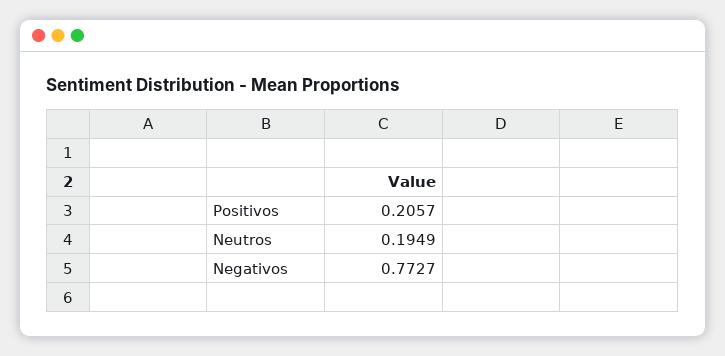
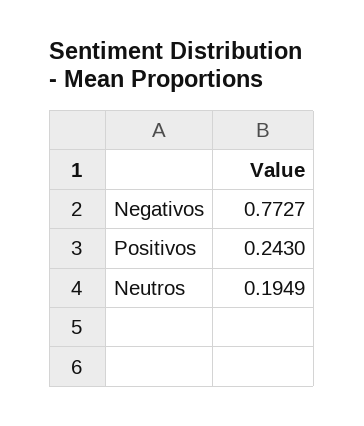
  {
-   "Positivos": 0.2057,
+   "Positivos": 0.243,
    "Neutros": 0.1949,
    "Negativos": 0.7727
  }

